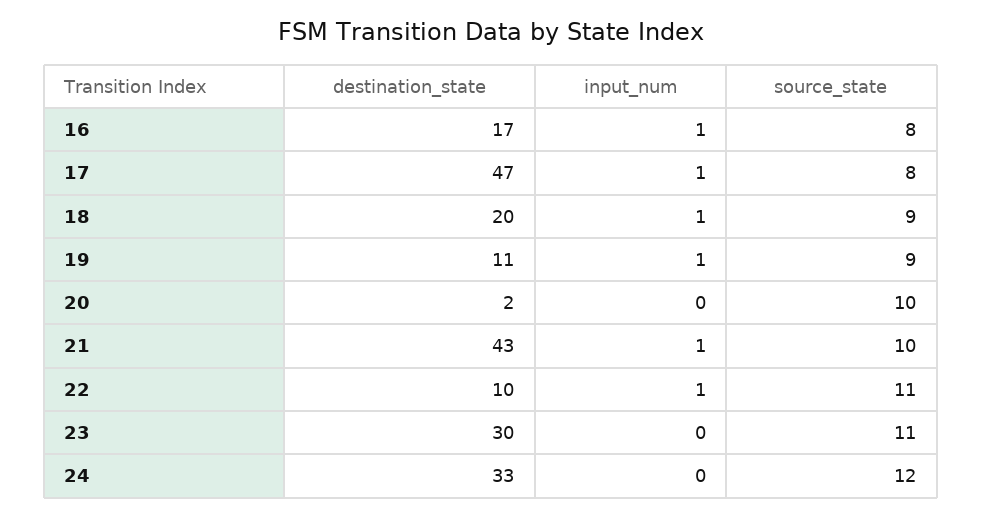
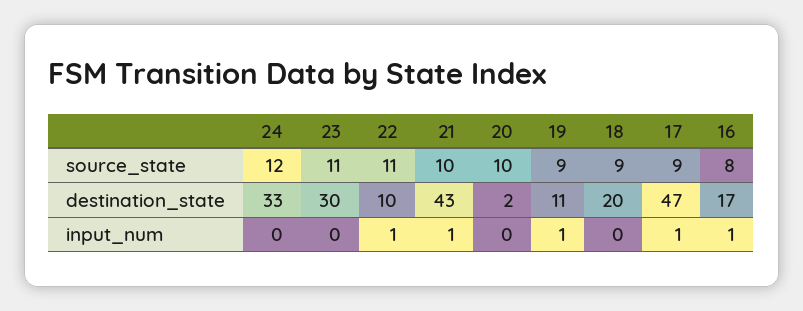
  {
    "destination_state": {
      "16": 17,
      "17": 47,
      "18": 20,
      "19": 11,
      "20": 2,
      "21": 43,
      "22": 10,
      "23": 30,
      "24": 33
    },
    "input_num": {
      "16": 1,
      "17": 1,
-     "18": 1,
+     "18": 0,
      "19": 1,
      "20": 0,
      "21": 1,
      "22": 1,
      "23": 0,
      "24": 0
    },
    "source_state": {
      "16": 8,
-     "17": 8,
+     "17": 9,
      "18": 9,
      "19": 9,
      "20": 10,
      "21": 10,
      "22": 11,
      "23": 11,
      "24": 12
    }
  }

